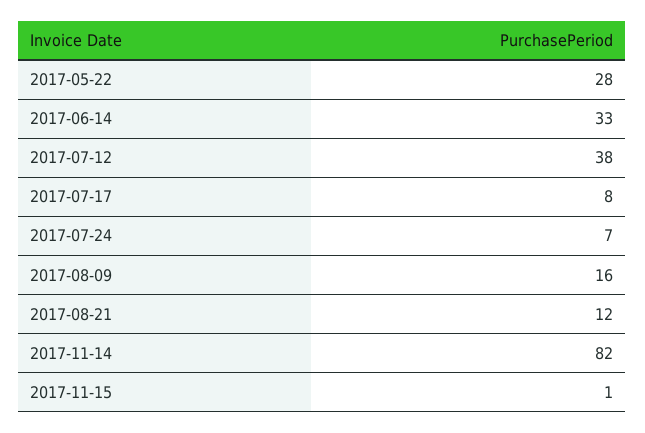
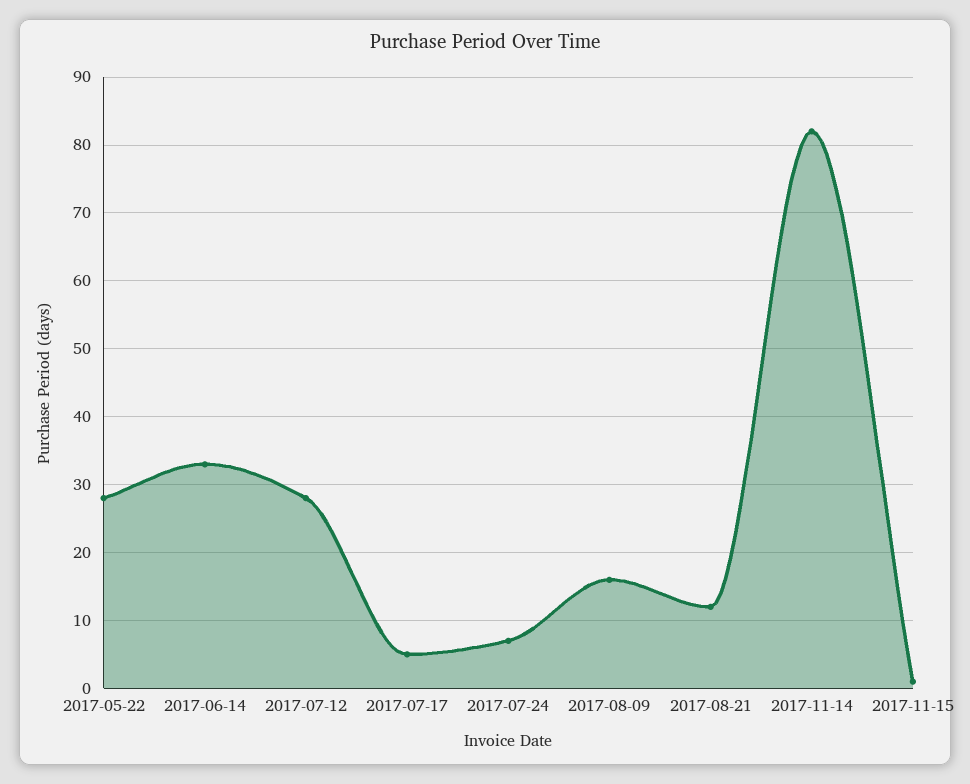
  {
    "2017-05-22": 28,
    "2017-06-14": 33,
-   "2017-07-12": 38,
+   "2017-07-12": 28,
-   "2017-07-17": 8,
+   "2017-07-17": 5,
    "2017-07-24": 7,
    "2017-08-09": 16,
    "2017-08-21": 12,
    "2017-11-14": 82,
    "2017-11-15": 1
  }

